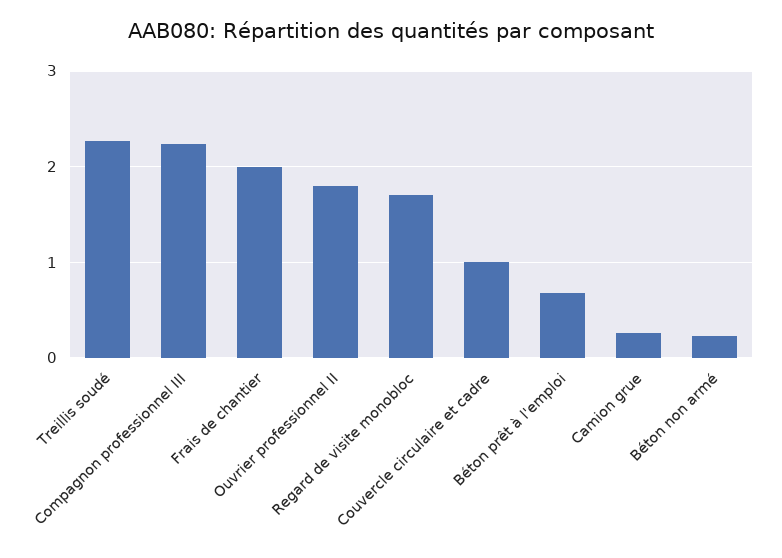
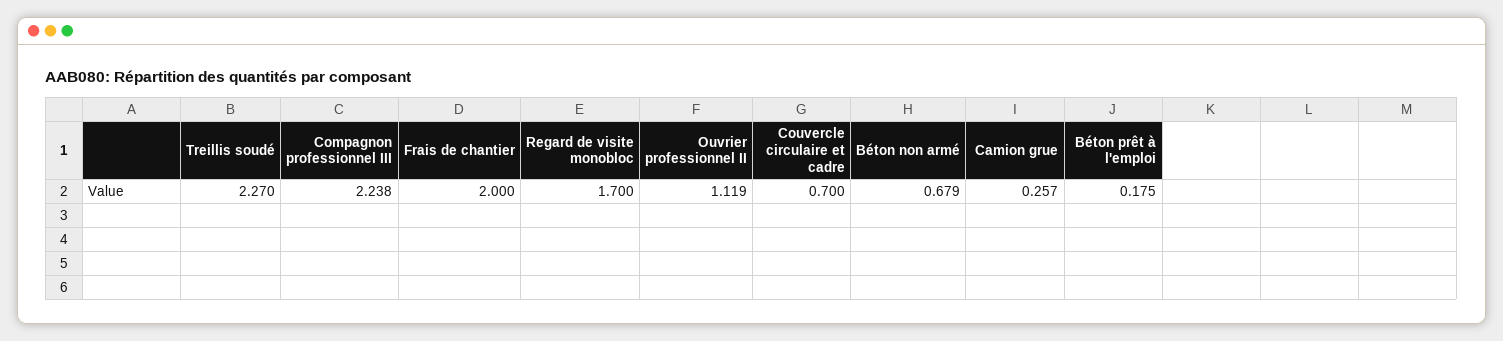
  {
    "Treillis soudé": 2.27,
    "Compagnon professionnel III": 2.238,
    "Frais de chantier": 2,
-   "Ouvrier professionnel II": 1.8,
+   "Ouvrier professionnel II": 1.119,
    "Regard de visite monobloc": 1.7,
-   "Couvercle circulaire et cadre": 1,
+   "Couvercle circulaire et cadre": 0.7,
-   "Béton prêt à l'emploi": 0.7,
+   "Béton prêt à l'emploi": 0.175,
    "Camion grue": 0.257,
-   "Béton non armé": 0.2
+   "Béton non armé": 0.679
  }

